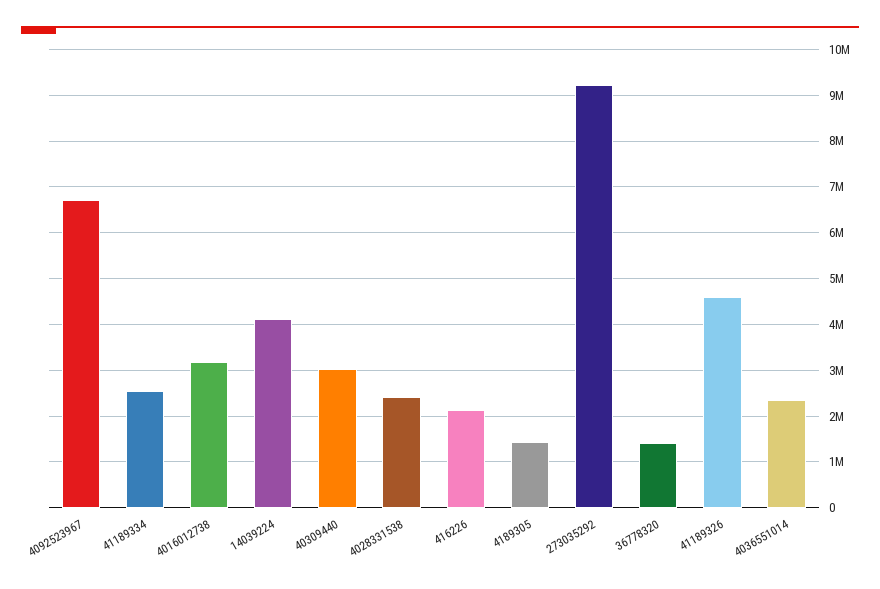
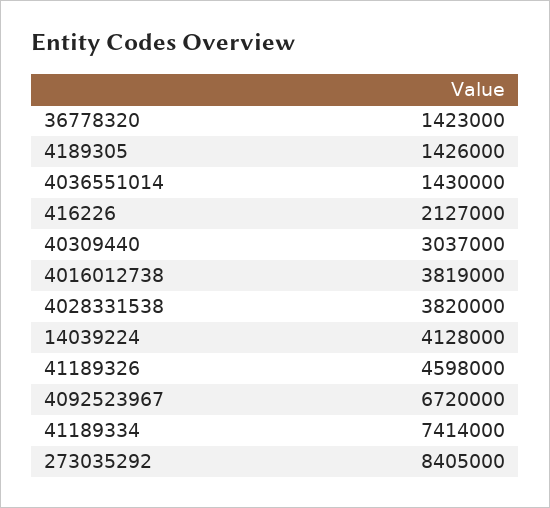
  {
    "4092523967": 6720000,
-   "41189334": 2600000,
+   "41189334": 7414000,
-   "4016012738": 3200000,
+   "4016012738": 3819000,
    "14039224": 4128000,
    "40309440": 3037000,
-   "4028331538": 2400000,
+   "4028331538": 3820000,
    "416226": 2127000,
    "4189305": 1426000,
-   "273035292": 9200000,
+   "273035292": 8405000,
    "36778320": 1423000,
    "41189326": 4598000,
-   "4036551014": 2400000
+   "4036551014": 1430000
  }

